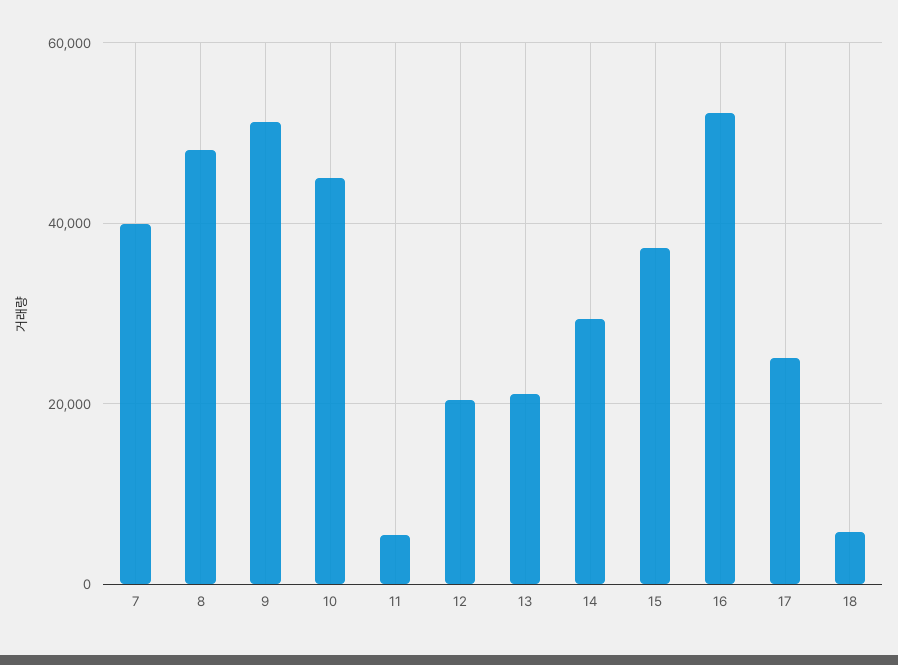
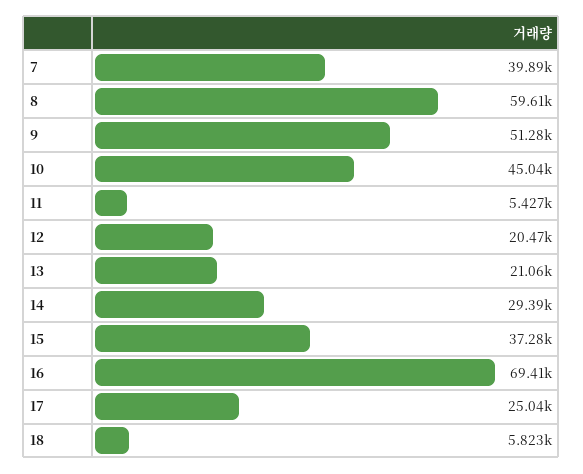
  {
    "7": 39890,
-   "8": 48000,
+   "8": 59610,
    "9": 51280,
    "10": 45040,
    "11": 5427,
    "12": 20470,
    "13": 21060,
    "14": 29390,
    "15": 37280,
-   "16": 52000,
+   "16": 69410,
    "17": 25040,
    "18": 5823
  }

